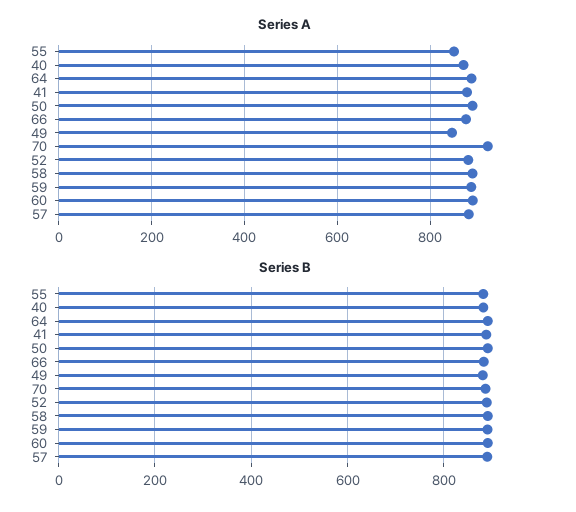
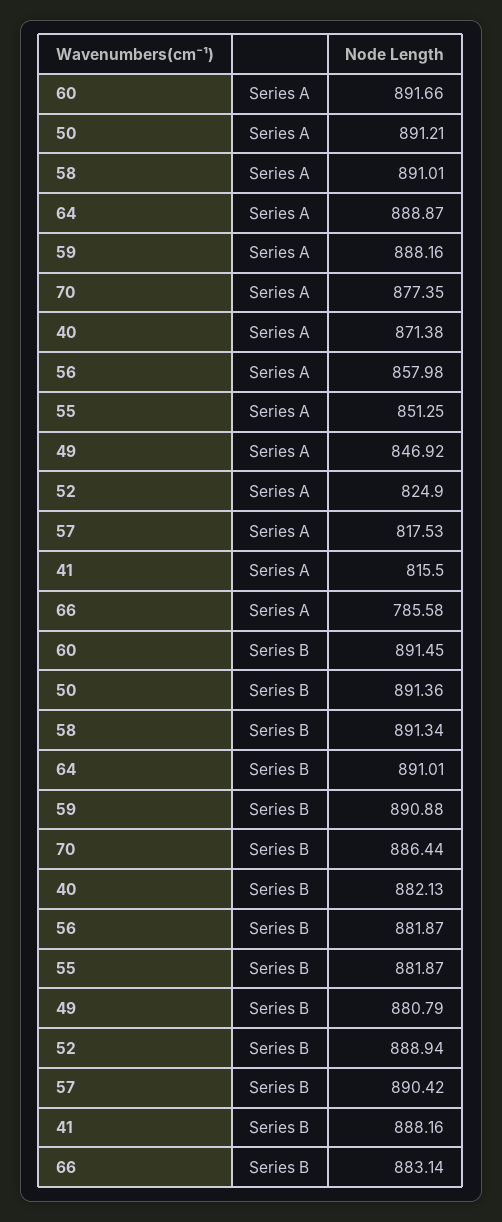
  {
    "Series A": {
      "55": 851.25,
      "40": 871.38,
      "64": 888.87,
-     "41": 880,
+     "41": 815.5,
      "50": 891.21,
-     "66": 880,
+     "66": 785.58,
      "49": 846.92,
-     "70": 920,
+     "70": 877.35,
-     "52": 880,
+     "52": 824.9,
      "58": 891.01,
      "59": 888.16,
      "60": 891.66,
-     "57": 880
+     "57": 817.53,
+     "56": 857.98
    },
    "Series B": {
      "55": 881.87,
      "40": 882.13,
      "64": 891.01,
      "41": 888.16,
      "50": 891.36,
      "66": 883.14,
      "49": 880.79,
      "70": 886.44,
      "52": 888.94,
      "58": 891.34,
      "59": 890.88,
      "60": 891.45,
-     "57": 890.42
+     "57": 890.42,
+     "56": 881.87
    }
  }

